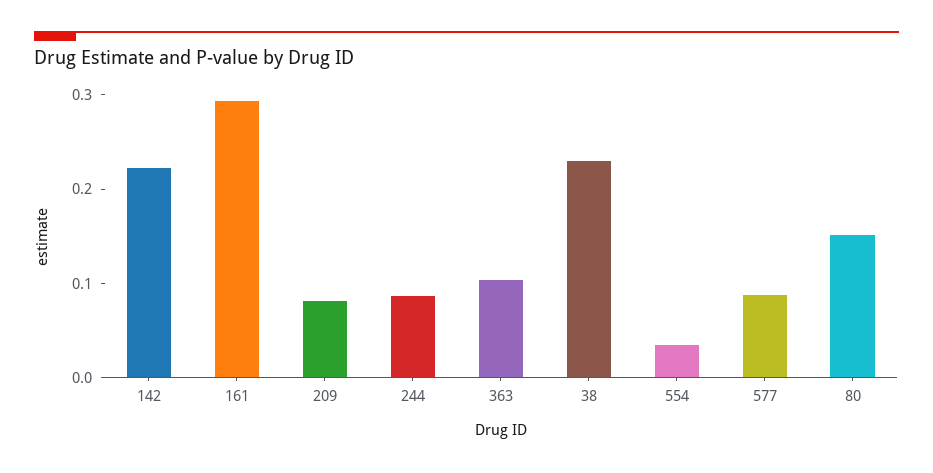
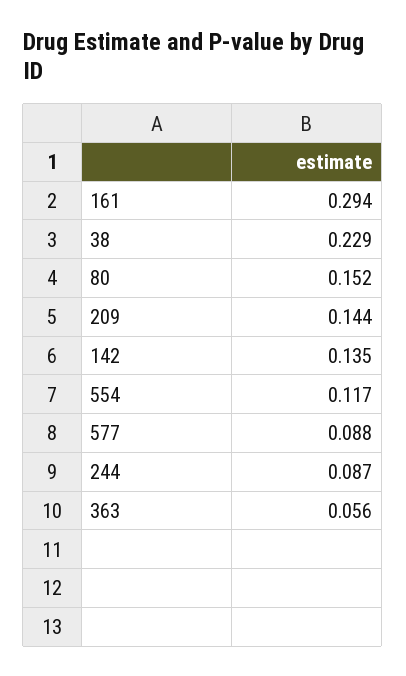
  {
-   "142": 0.22,
+   "142": 0.135,
    "161": 0.294,
-   "209": 0.08,
+   "209": 0.144,
    "244": 0.087,
-   "363": 0.1,
+   "363": 0.056,
    "38": 0.229,
-   "554": 0.04,
+   "554": 0.117,
    "577": 0.088,
    "80": 0.152
  }

